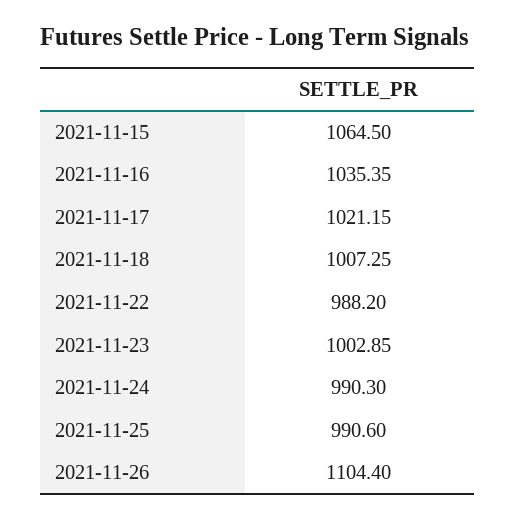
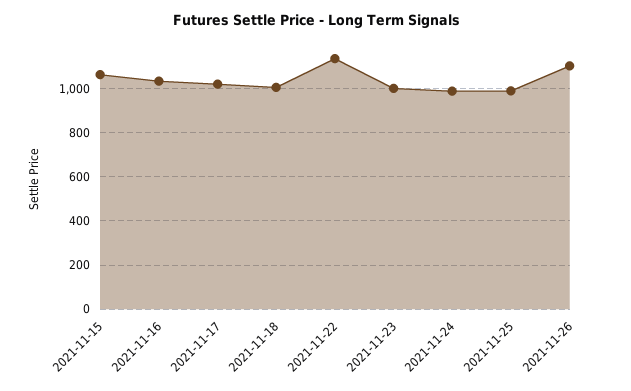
  {
    "2021-11-15": 1064.5,
    "2021-11-16": 1035.35,
    "2021-11-17": 1021.15,
    "2021-11-18": 1007.25,
-   "2021-11-22": 988.2,
+   "2021-11-22": 1150,
    "2021-11-23": 1002.85,
    "2021-11-24": 990.3,
    "2021-11-25": 990.6,
    "2021-11-26": 1104.4
  }

